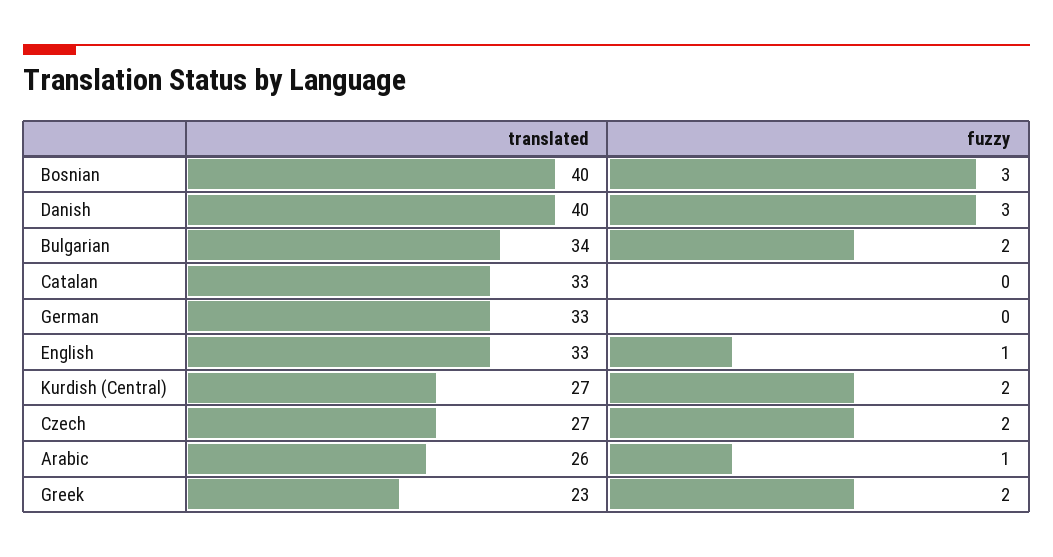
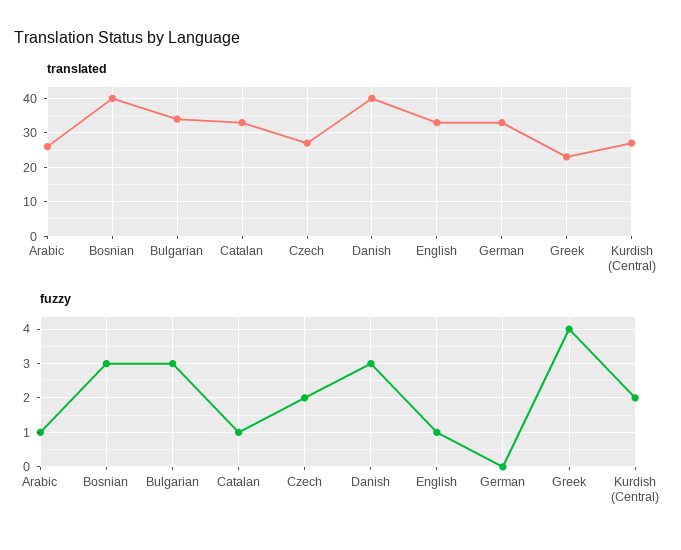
  {
    "translated": {
      "Bosnian": 40,
      "Danish": 40,
      "Bulgarian": 34,
      "Catalan": 33,
      "German": 33,
      "English": 33,
      "Kurdish (Central)": 27,
      "Czech": 27,
      "Arabic": 26,
      "Greek": 23
    },
    "fuzzy": {
      "Bosnian": 3,
      "Danish": 3,
-     "Bulgarian": 2,
+     "Bulgarian": 3,
-     "Catalan": 0,
+     "Catalan": 1,
      "German": 0,
      "English": 1,
      "Kurdish (Central)": 2,
      "Czech": 2,
      "Arabic": 1,
-     "Greek": 2
+     "Greek": 4
    }
  }

